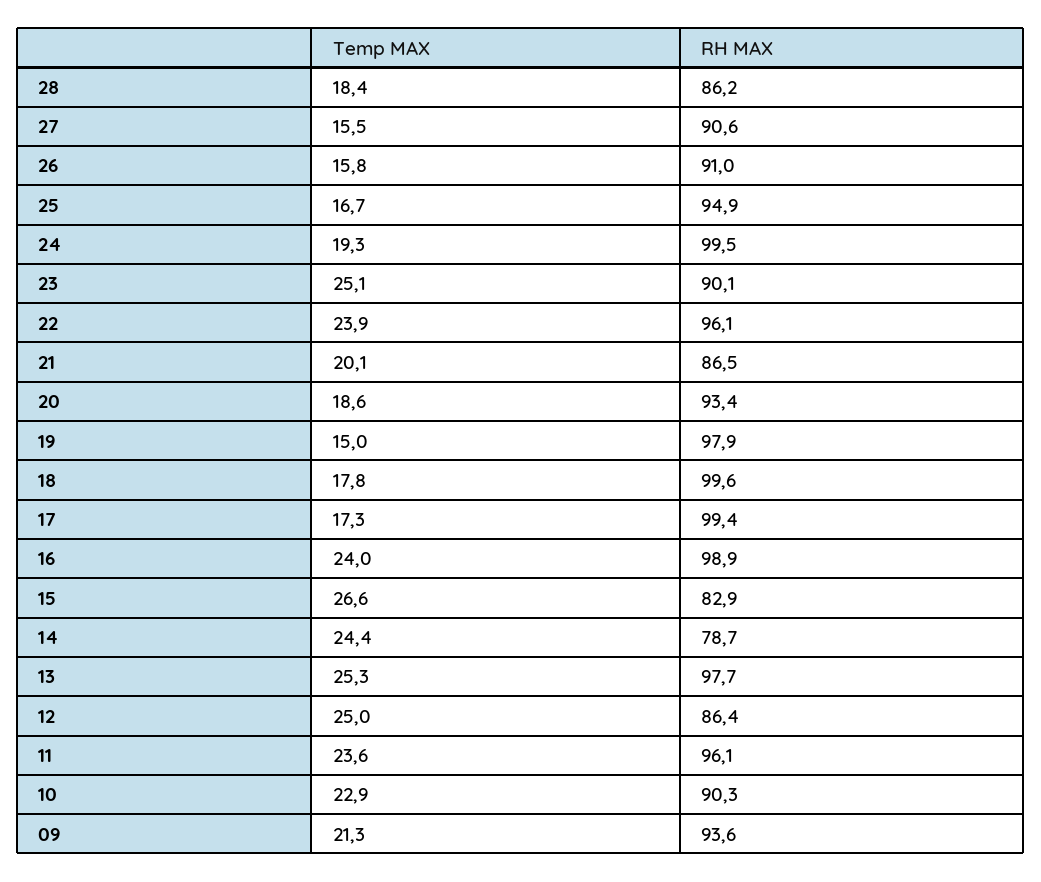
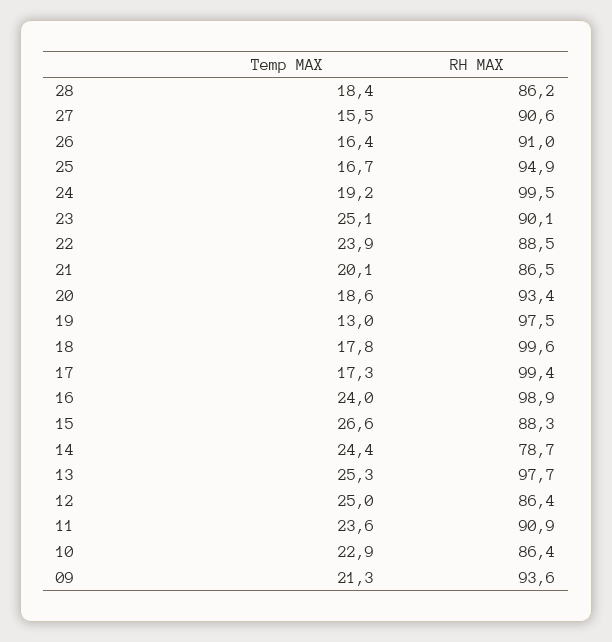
  {
    "Temp MAX": {
      "28": 18.4,
      "27": 15.5,
-     "26": 15.8,
+     "26": 16.4,
      "25": 16.7,
-     "24": 19.3,
+     "24": 19.2,
      "23": 25.1,
      "22": 23.9,
      "21": 20.1,
      "20": 18.6,
-     "19": 15,
+     "19": 13,
      "18": 17.8,
      "17": 17.3,
      "16": 24,
      "15": 26.6,
      "14": 24.4,
      "13": 25.3,
      "12": 25,
      "11": 23.6,
      "10": 22.9,
      "09": 21.3
    },
    "RH MAX": {
      "28": 86.2,
      "27": 90.6,
      "26": 91,
      "25": 94.9,
      "24": 99.5,
      "23": 90.1,
-     "22": 96.1,
+     "22": 88.5,
      "21": 86.5,
      "20": 93.4,
-     "19": 97.9,
+     "19": 97.5,
      "18": 99.6,
      "17": 99.4,
      "16": 98.9,
-     "15": 82.9,
+     "15": 88.3,
      "14": 78.7,
      "13": 97.7,
      "12": 86.4,
-     "11": 96.1,
+     "11": 90.9,
-     "10": 90.3,
+     "10": 86.4,
      "09": 93.6
    }
  }

